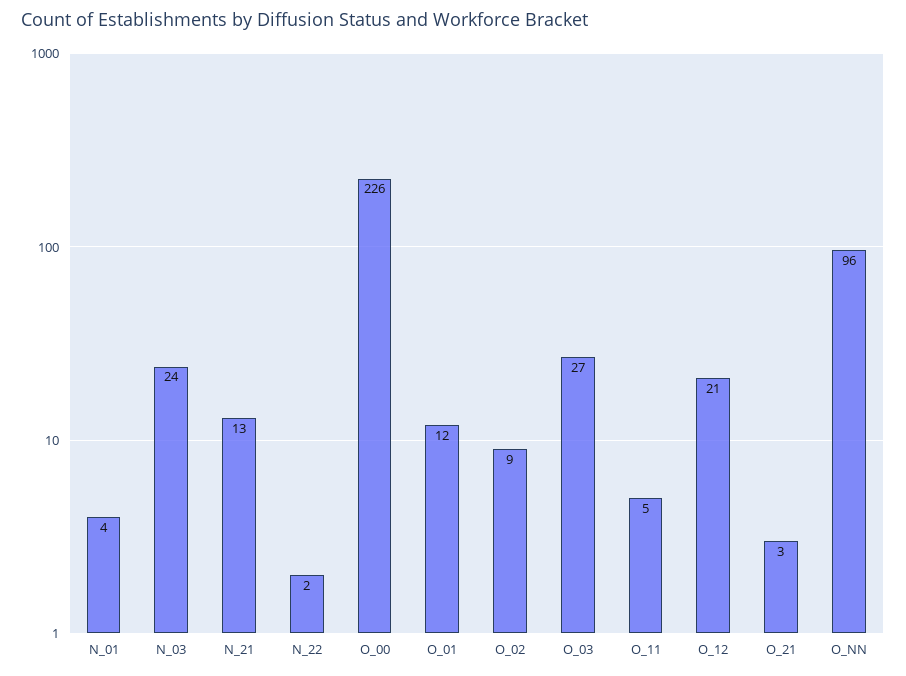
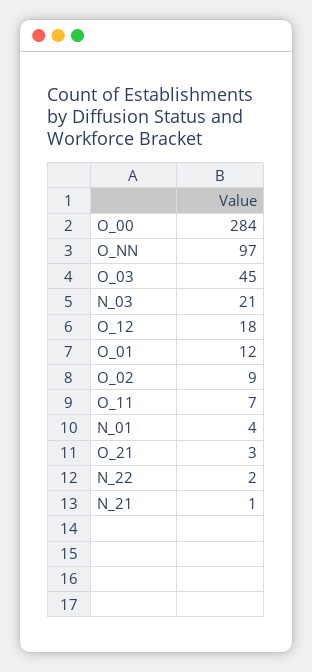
  {
    "N_01": 4,
-   "N_03": 24,
+   "N_03": 21,
-   "N_21": 13,
+   "N_21": 1,
    "N_22": 2,
-   "O_00": 226,
+   "O_00": 284,
    "O_01": 12,
    "O_02": 9,
-   "O_03": 27,
+   "O_03": 45,
-   "O_11": 5,
+   "O_11": 7,
-   "O_12": 21,
+   "O_12": 18,
    "O_21": 3,
-   "O_NN": 96
+   "O_NN": 97
  }

